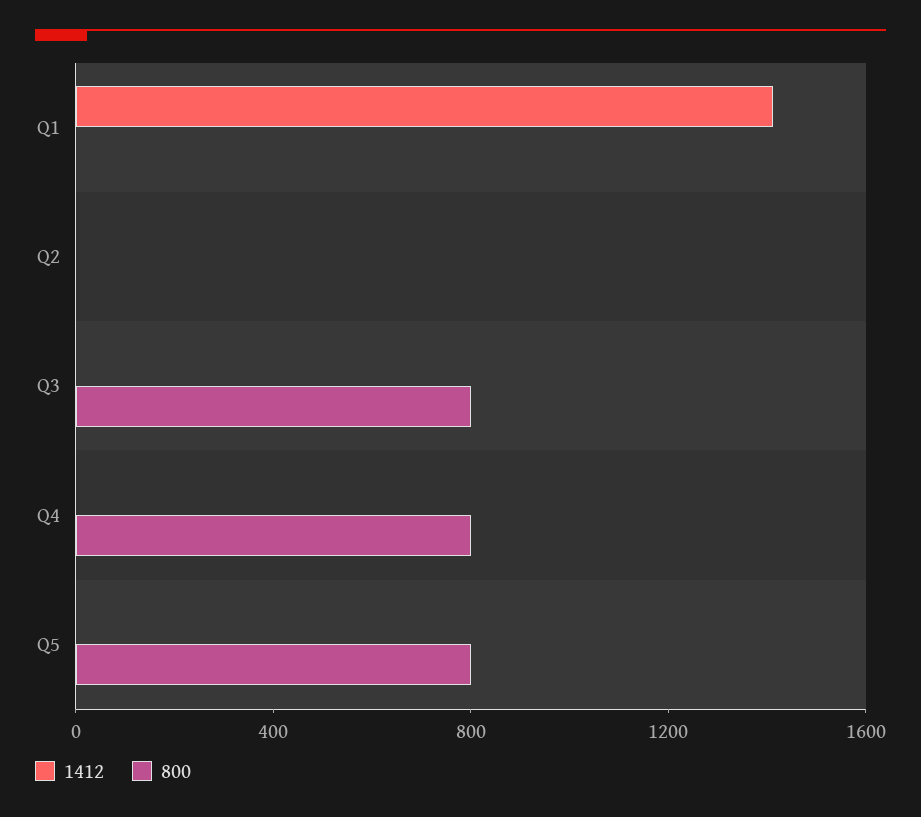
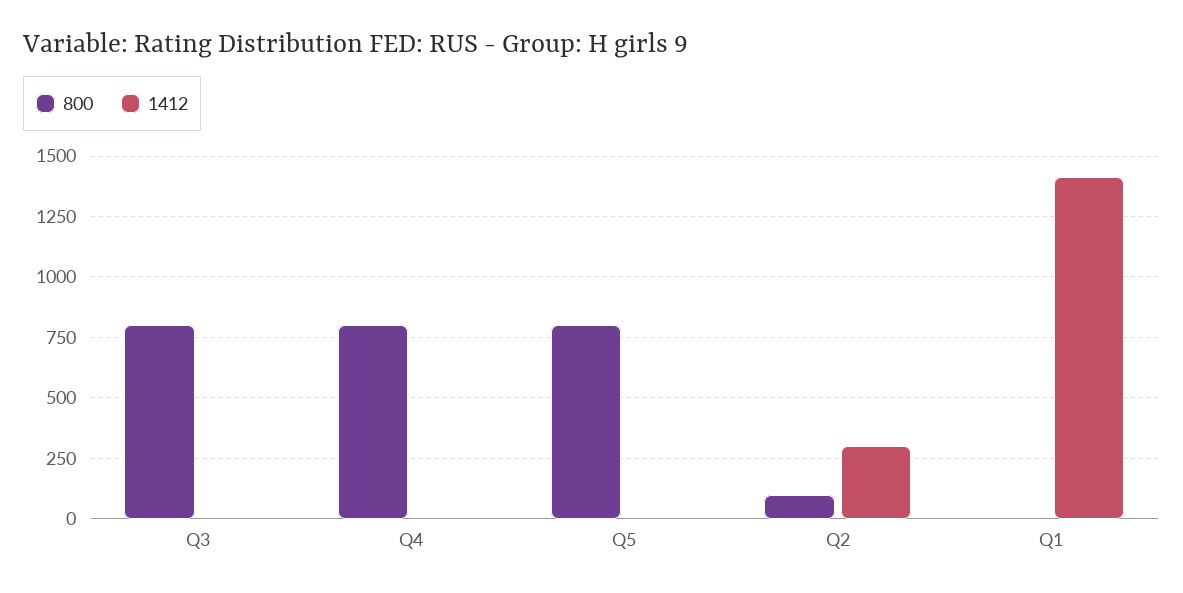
  {
    "1412": {
      "Q1": 1400,
-     "Q2": 0,
+     "Q2": 300,
      "Q3": 0,
      "Q4": 0,
      "Q5": 0
    },
    "800": {
      "Q1": 0,
-     "Q2": 0,
+     "Q2": 100,
      "Q3": 800,
      "Q4": 800,
      "Q5": 800
    }
  }

